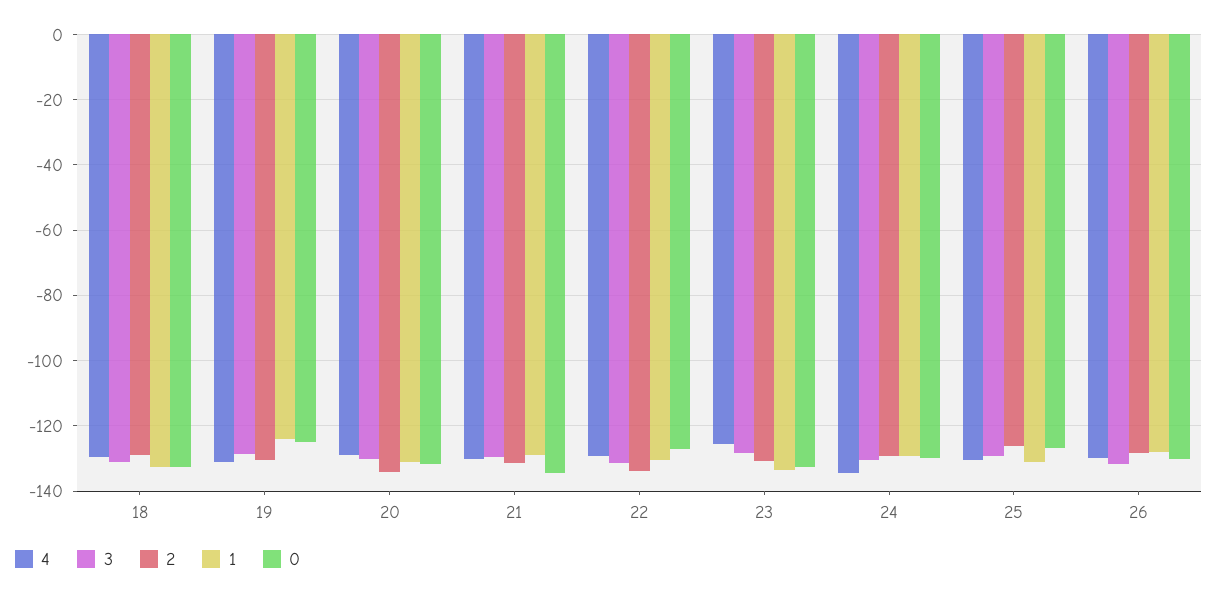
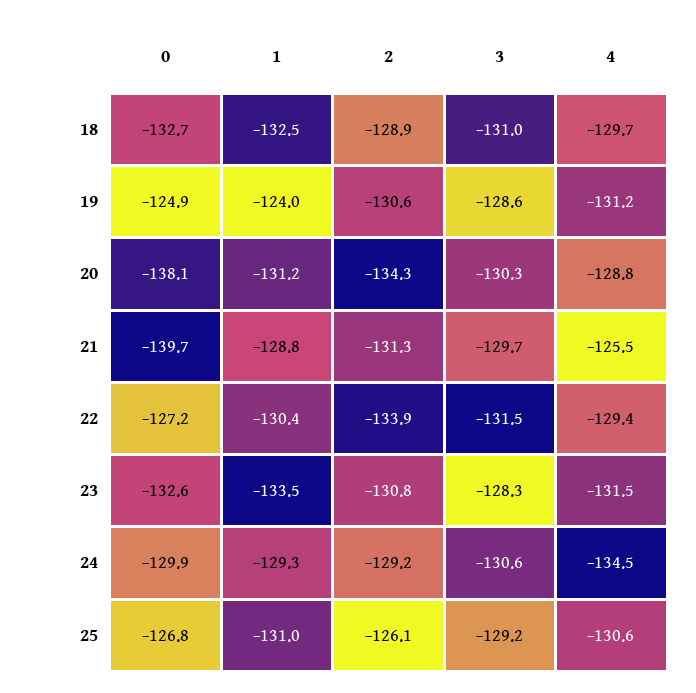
  {
    "4": {
      "18": -129.7,
      "19": -131.2,
      "20": -128.8,
-     "21": -130,
+     "21": -125.5,
      "22": -129.4,
-     "23": -126,
+     "23": -131.5,
      "24": -134.5,
-     "25": -130.6,
+     "25": -130.6
-     "26": -130
    },
    "3": {
      "18": -131,
      "19": -128.6,
      "20": -130.3,
      "21": -129.7,
      "22": -131.5,
      "23": -128.3,
      "24": -130.6,
-     "25": -129.2,
+     "25": -129.2
-     "26": -132
    },
    "2": {
      "18": -128.9,
      "19": -130.6,
      "20": -134.3,
      "21": -131.3,
      "22": -133.9,
      "23": -130.8,
      "24": -129.2,
-     "25": -126.1,
+     "25": -126.1
-     "26": -128
    },
    "1": {
      "18": -132.5,
      "19": -124,
      "20": -131.2,
      "21": -128.8,
      "22": -130.4,
      "23": -133.5,
      "24": -129.3,
-     "25": -131,
+     "25": -131
-     "26": -128
    },
    "0": {
      "18": -132.7,
      "19": -124.9,
-     "20": -132,
+     "20": -138.1,
-     "21": -134,
+     "21": -139.7,
      "22": -127.2,
      "23": -132.6,
      "24": -129.9,
-     "25": -126.8,
+     "25": -126.8
-     "26": -130
    }
  }

